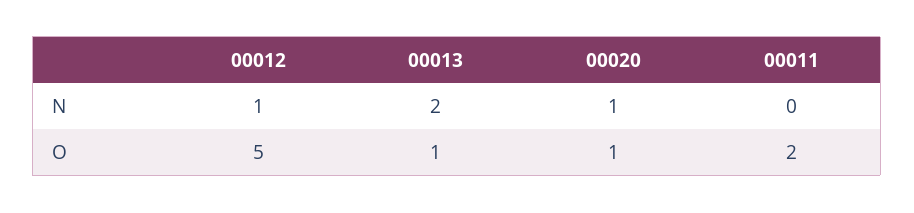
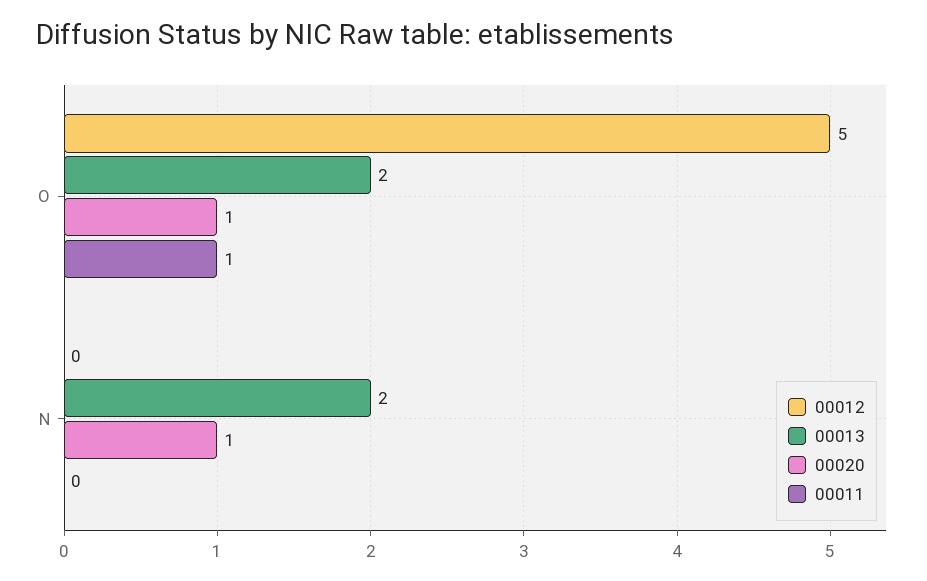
  {
    "00012": {
-     "N": 1,
+     "N": 0,
      "O": 5
    },
    "00013": {
      "N": 2,
-     "O": 1
+     "O": 2
    },
    "00020": {
      "N": 1,
      "O": 1
    },
    "00011": {
      "N": 0,
-     "O": 2
+     "O": 1
    }
  }

